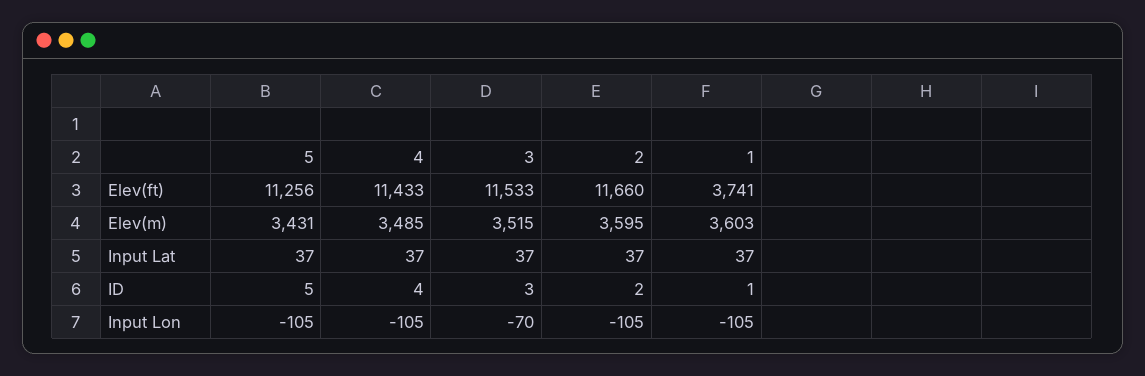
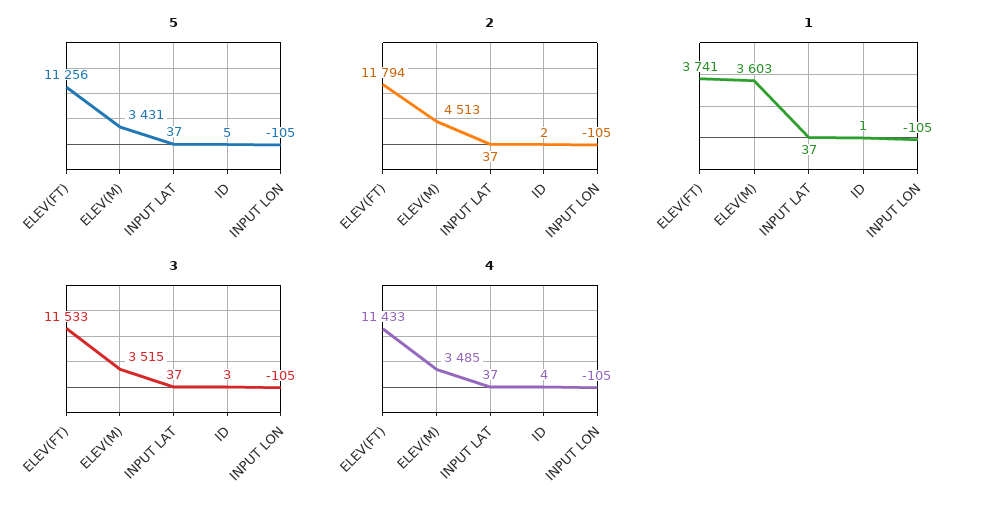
  {
    "5": {
      "Elev(ft)": 11256,
      "Elev(m)": 3431,
      "Input Lat": 37,
      "ID": 5,
      "Input Lon": -105
    },
    "4": {
      "Elev(ft)": 11433,
      "Elev(m)": 3485,
      "Input Lat": 37,
      "ID": 4,
      "Input Lon": -105
    },
    "3": {
      "Elev(ft)": 11533,
      "Elev(m)": 3515,
      "Input Lat": 37,
      "ID": 3,
-     "Input Lon": -70
+     "Input Lon": -105
    },
    "2": {
-     "Elev(ft)": 11660,
+     "Elev(ft)": 11794,
-     "Elev(m)": 3595,
+     "Elev(m)": 4513,
      "Input Lat": 37,
      "ID": 2,
      "Input Lon": -105
    },
    "1": {
      "Elev(ft)": 3741,
      "Elev(m)": 3603,
      "Input Lat": 37,
      "ID": 1,
      "Input Lon": -105
    }
  }

